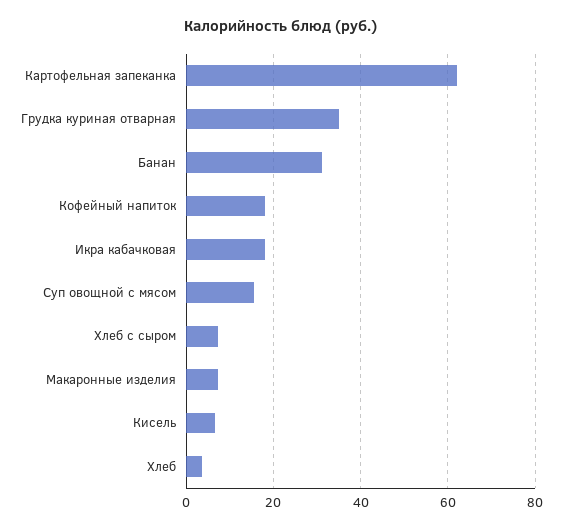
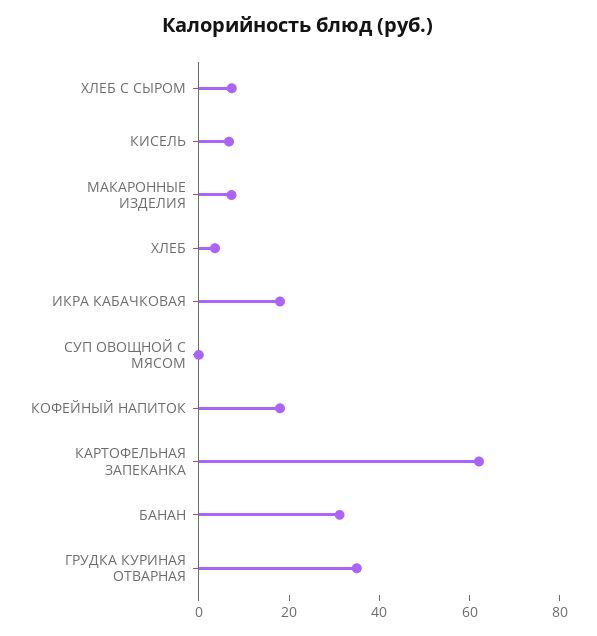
  {
    "Картофельная запеканка": 62,
    "Грудка куриная отварная": 36,
    "Банан": 32,
    "Кофейный напиток": 18,
    "Икра кабачковая": 18,
-   "Суп овощной с мясом": 16,
+   "Суп овощной с мясом": 0,
    "Хлеб с сыром": 8,
    "Макаронные изделия": 8,
    "Кисель": 6,
    "Хлеб": 4
  }

